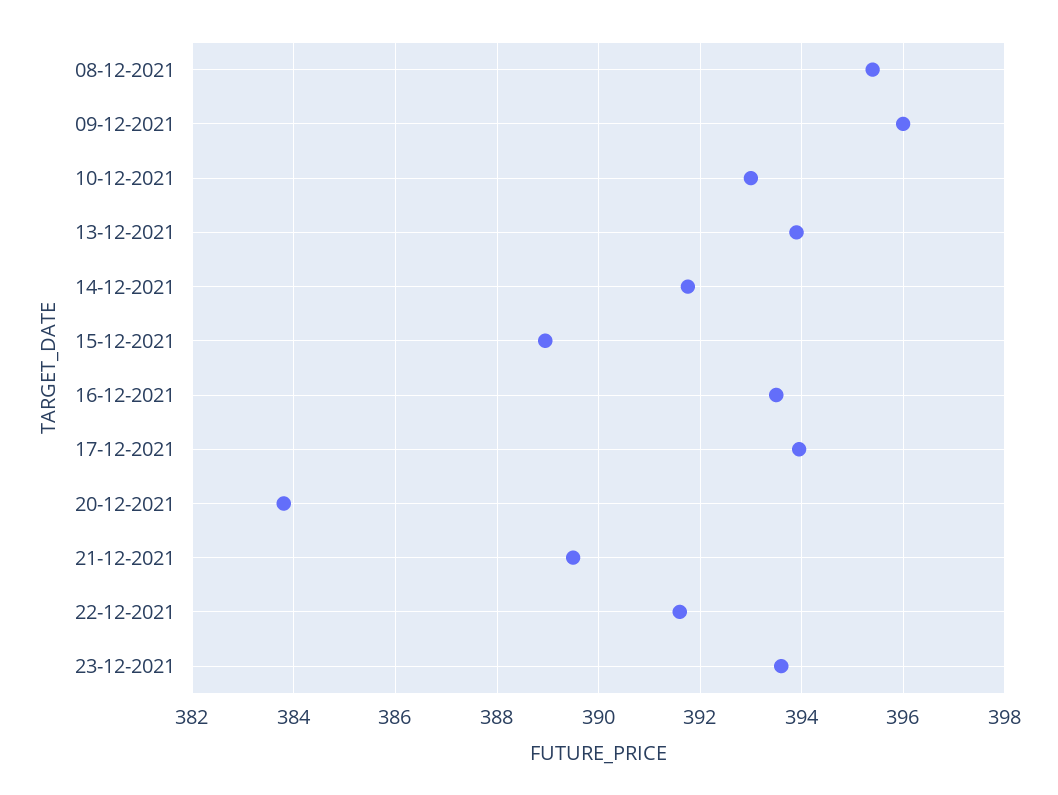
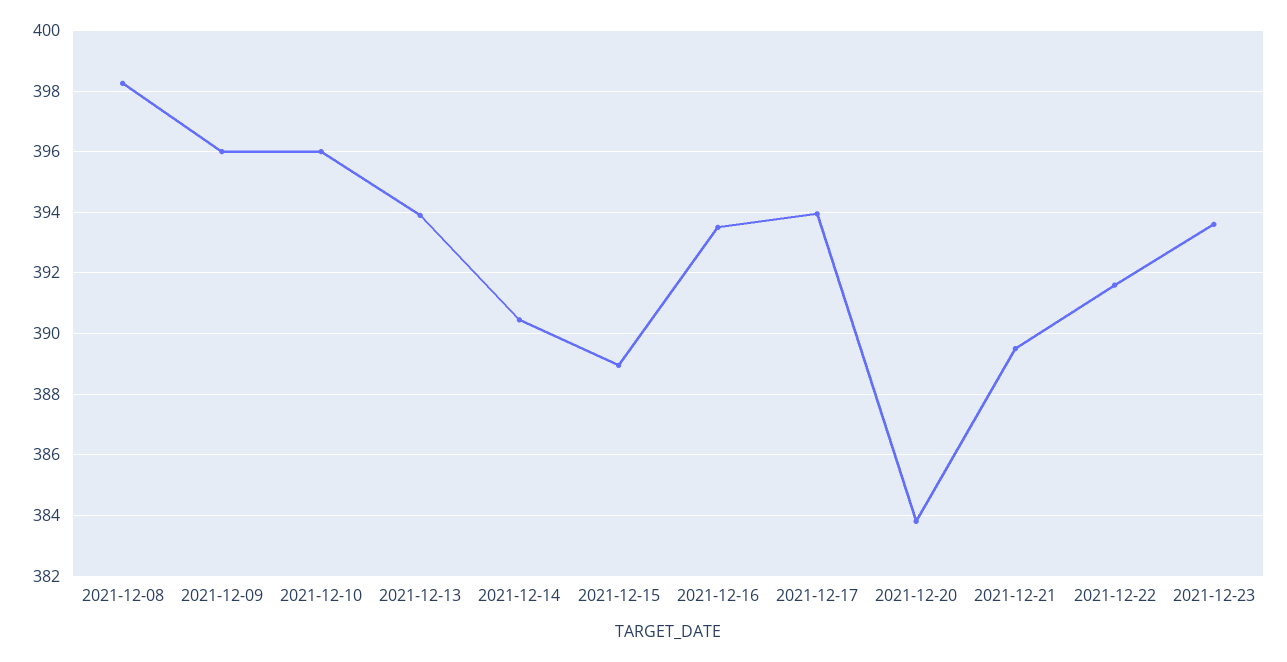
  {
-   "08-12-2021": 395.4,
+   "08-12-2021": 398.2,
    "09-12-2021": 396,
-   "10-12-2021": 393,
+   "10-12-2021": 396,
    "13-12-2021": 394,
-   "14-12-2021": 391.8,
+   "14-12-2021": 390.4,
    "15-12-2021": 389,
    "16-12-2021": 393.6,
    "17-12-2021": 394,
    "20-12-2021": 383.8,
    "21-12-2021": 389.6,
    "22-12-2021": 391.6,
    "23-12-2021": 393.6
  }

